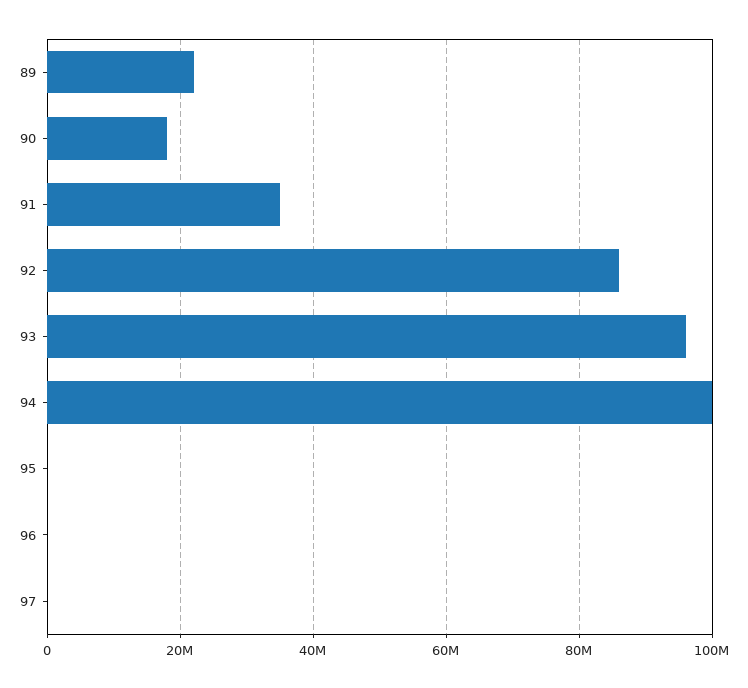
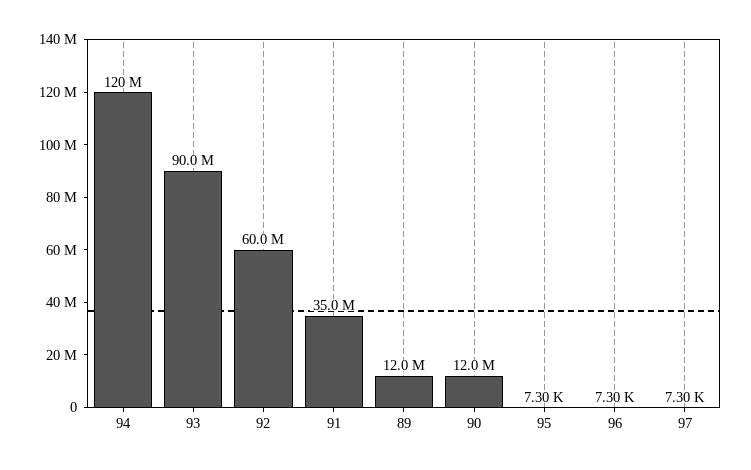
  {
-   "89": 22000000,
+   "89": 12000000,
-   "90": 18000000,
+   "90": 12000000,
    "91": 35000000,
-   "92": 86000000,
+   "92": 60000000,
-   "93": 96000000,
+   "93": 90000000,
-   "94": 100000000,
+   "94": 120000000,
    "95": 7300,
    "96": 7300,
    "97": 7300
  }

